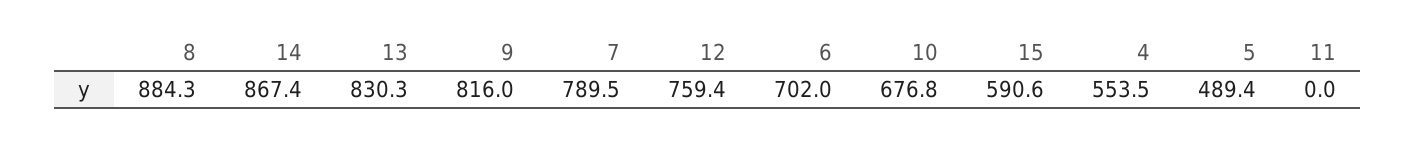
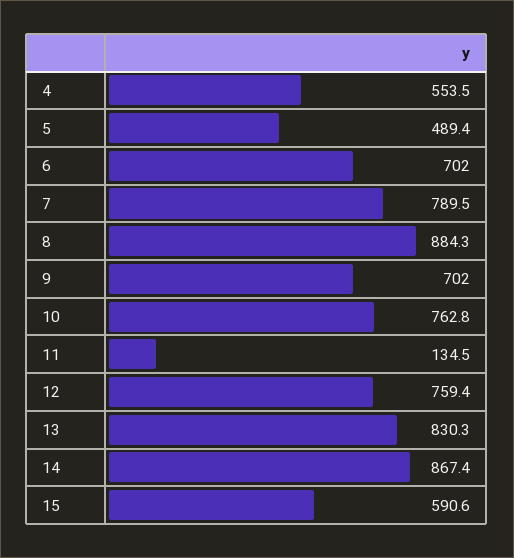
  {
    "8": 884.3,
    "14": 867.4,
    "13": 830.3,
-   "9": 816,
+   "9": 702,
    "7": 789.5,
    "12": 759.4,
    "6": 702,
-   "10": 676.8,
+   "10": 762.8,
    "15": 590.6,
    "4": 553.5,
    "5": 489.4,
-   "11": 0
+   "11": 134.5
  }

